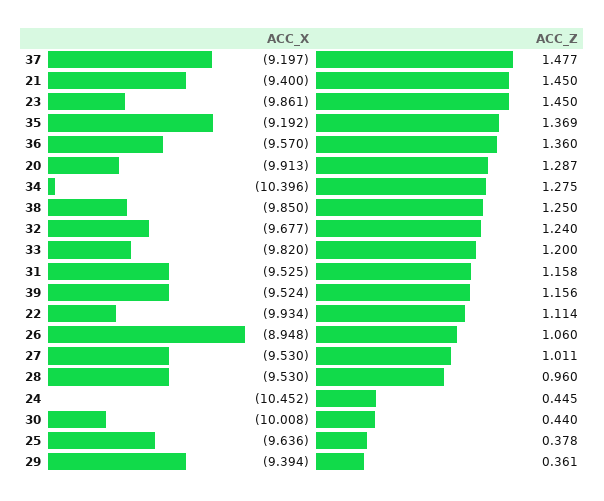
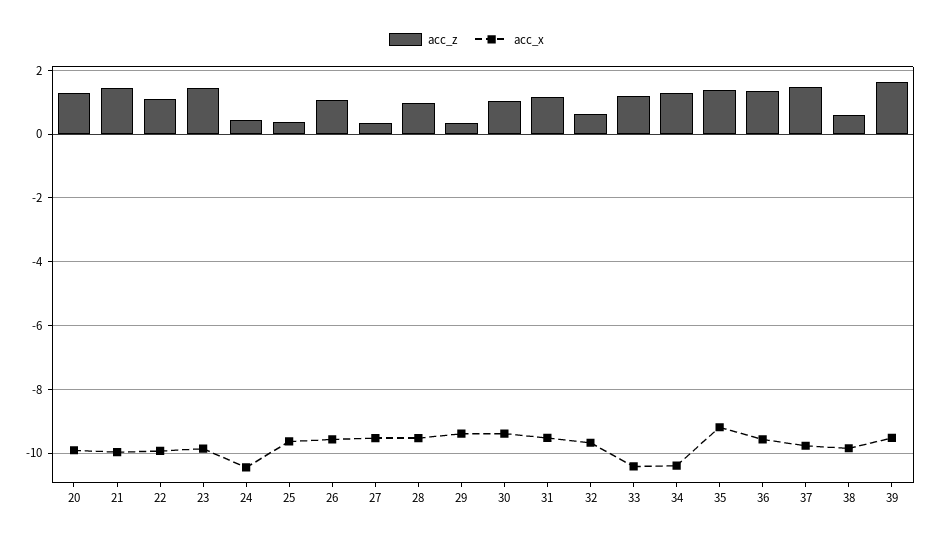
  {
    "ACC_X": {
-     "37": -9.197,
+     "37": -9.8,
-     "21": -9.4,
+     "21": -10,
      "23": -9.861,
      "35": -9.192,
      "36": -9.57,
      "20": -9.913,
      "34": -10.396,
      "38": -9.85,
      "32": -9.677,
-     "33": -9.82,
+     "33": -10.4,
      "31": -9.525,
      "39": -9.524,
      "22": -9.934,
-     "26": -8.948,
+     "26": -9.6,
      "27": -9.53,
      "28": -9.53,
      "24": -10.452,
-     "30": -10.008,
+     "30": -9.4,
      "25": -9.636,
      "29": -9.394
    },
    "ACC_Z": {
      "37": 1.477,
      "21": 1.45,
      "23": 1.45,
      "35": 1.369,
      "36": 1.36,
      "20": 1.287,
      "34": 1.275,
-     "38": 1.25,
+     "38": 0.6,
-     "32": 1.24,
+     "32": 0.6,
      "33": 1.2,
      "31": 1.158,
-     "39": 1.156,
+     "39": 1.6,
      "22": 1.114,
      "26": 1.06,
-     "27": 1.011,
+     "27": 0.4,
      "28": 0.96,
      "24": 0.445,
-     "30": 0.44,
+     "30": 1,
      "25": 0.378,
      "29": 0.361
    }
  }

